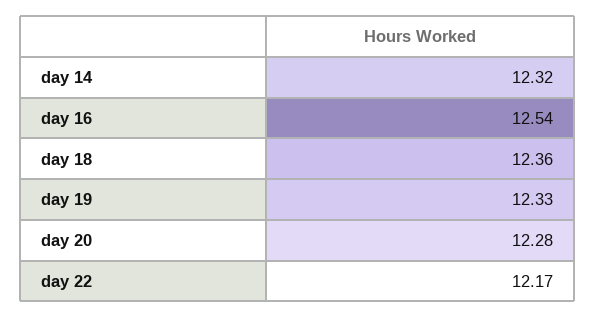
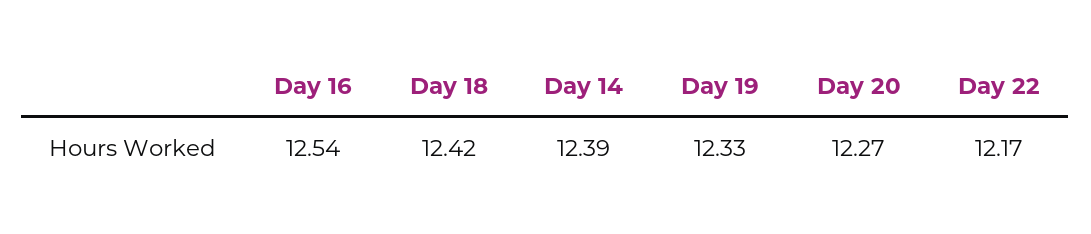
  {
-   "day 14": 12.32,
+   "day 14": 12.39,
    "day 16": 12.54,
-   "day 18": 12.36,
+   "day 18": 12.42,
    "day 19": 12.33,
-   "day 20": 12.28,
+   "day 20": 12.27,
    "day 22": 12.17
  }

